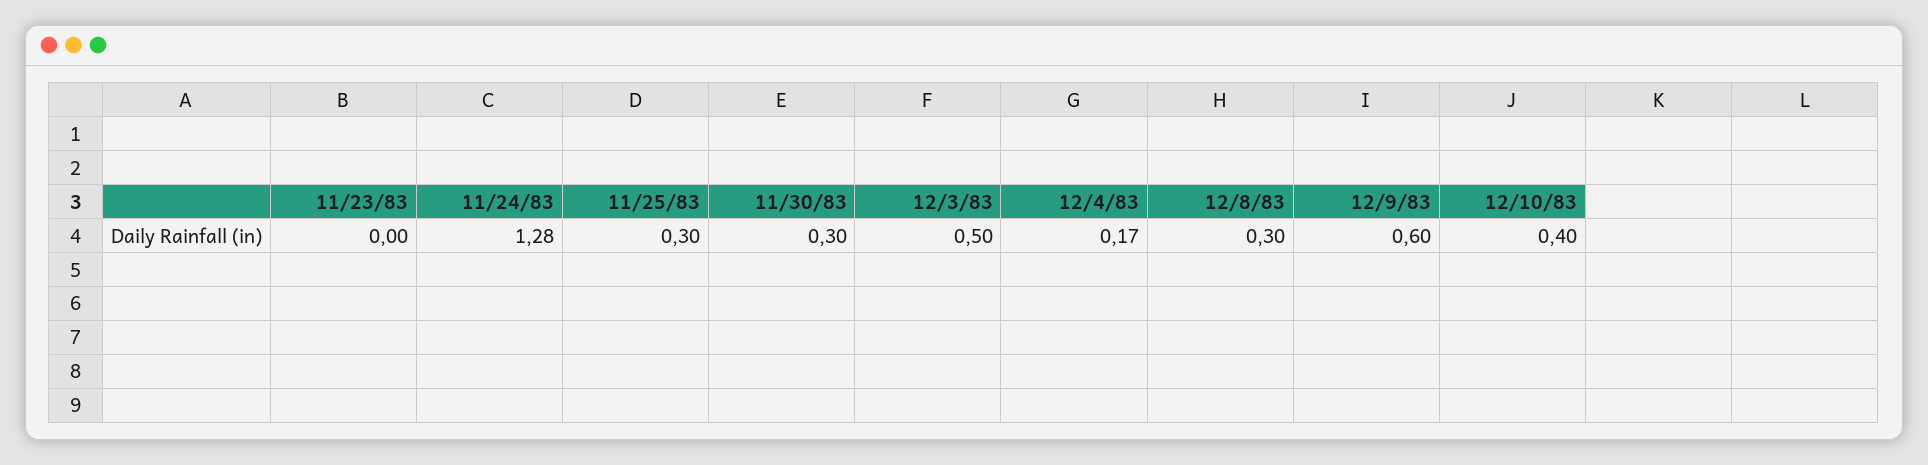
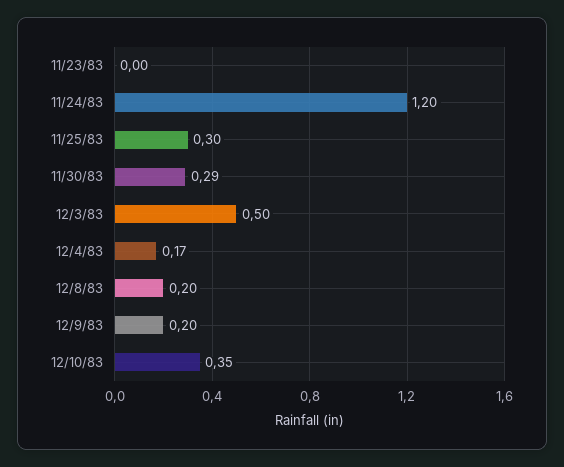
  {
    "11/23/83": 0,
-   "11/24/83": 1.28,
+   "11/24/83": 1.2,
    "11/25/83": 0.3,
-   "11/30/83": 0.3,
+   "11/30/83": 0.29,
    "12/3/83": 0.5,
    "12/4/83": 0.17,
-   "12/8/83": 0.3,
+   "12/8/83": 0.2,
-   "12/9/83": 0.6,
+   "12/9/83": 0.2,
-   "12/10/83": 0.4
+   "12/10/83": 0.35
  }

